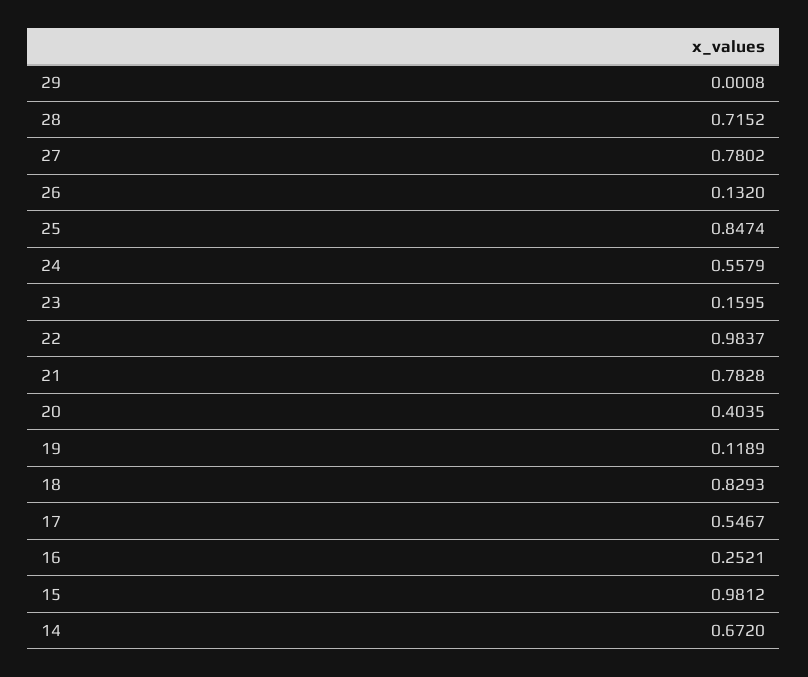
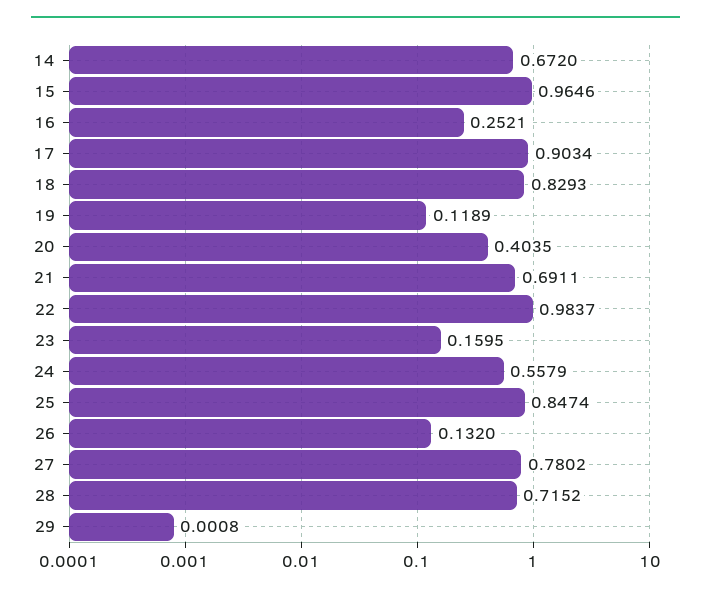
  {
    "29": 0.0008,
    "28": 0.7152,
    "27": 0.7802,
    "26": 0.132,
    "25": 0.8474,
    "24": 0.5579,
    "23": 0.1595,
    "22": 0.9837,
-   "21": 0.7828,
+   "21": 0.6911,
    "20": 0.4035,
    "19": 0.1189,
    "18": 0.8293,
-   "17": 0.5467,
+   "17": 0.9034,
    "16": 0.2521,
-   "15": 0.9812,
+   "15": 0.9646,
    "14": 0.672
  }

